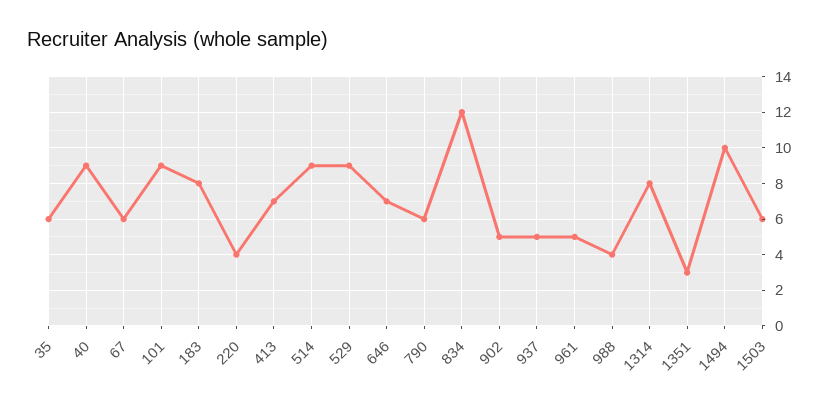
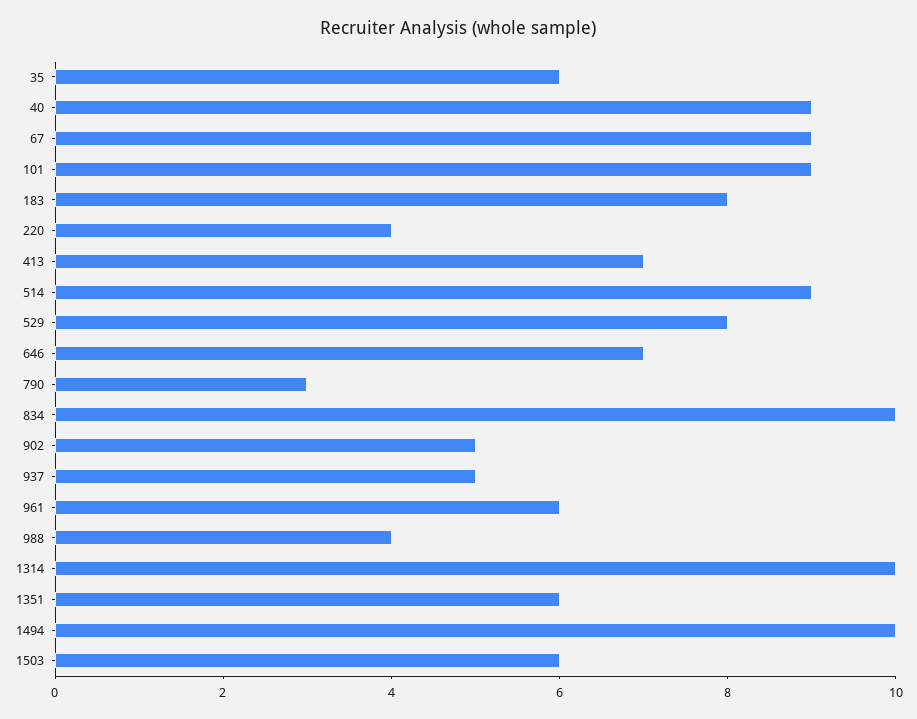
  {
    "35": 6,
    "40": 9,
-   "67": 6,
+   "67": 9,
    "101": 9,
    "183": 8,
    "220": 4,
    "413": 7,
    "514": 9,
-   "529": 9,
+   "529": 8,
    "646": 7,
-   "790": 6,
+   "790": 3,
-   "834": 12,
+   "834": 10,
    "902": 5,
    "937": 5,
-   "961": 5,
+   "961": 6,
    "988": 4,
-   "1314": 8,
+   "1314": 10,
-   "1351": 3,
+   "1351": 6,
    "1494": 10,
    "1503": 6
  }

